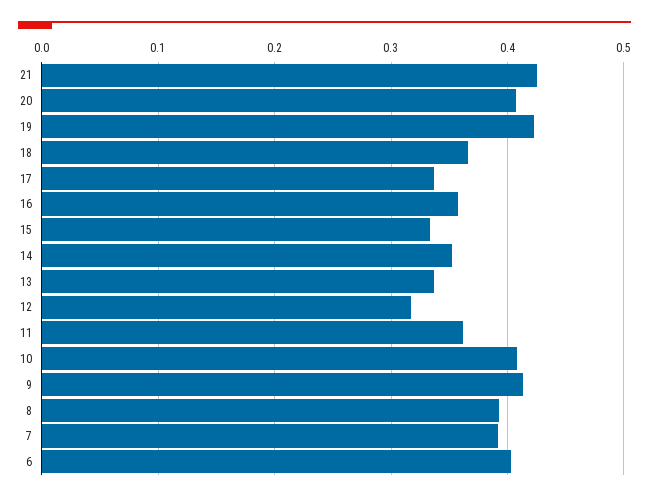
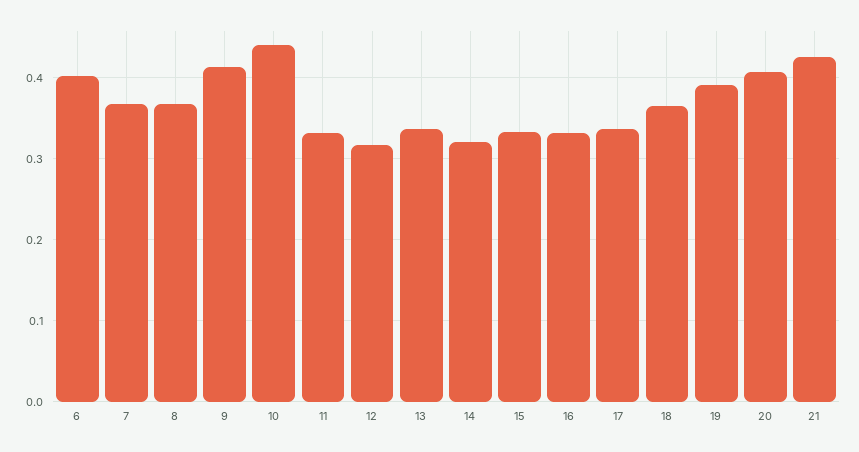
  {
    "21": 0.43,
    "20": 0.41,
-   "19": 0.42,
+   "19": 0.39,
    "18": 0.37,
    "17": 0.34,
-   "16": 0.36,
+   "16": 0.33,
    "15": 0.33,
-   "14": 0.35,
+   "14": 0.32,
    "13": 0.34,
    "12": 0.32,
-   "11": 0.36,
+   "11": 0.33,
-   "10": 0.41,
+   "10": 0.44,
    "9": 0.41,
-   "8": 0.39,
+   "8": 0.37,
-   "7": 0.39,
+   "7": 0.37,
    "6": 0.4
  }

